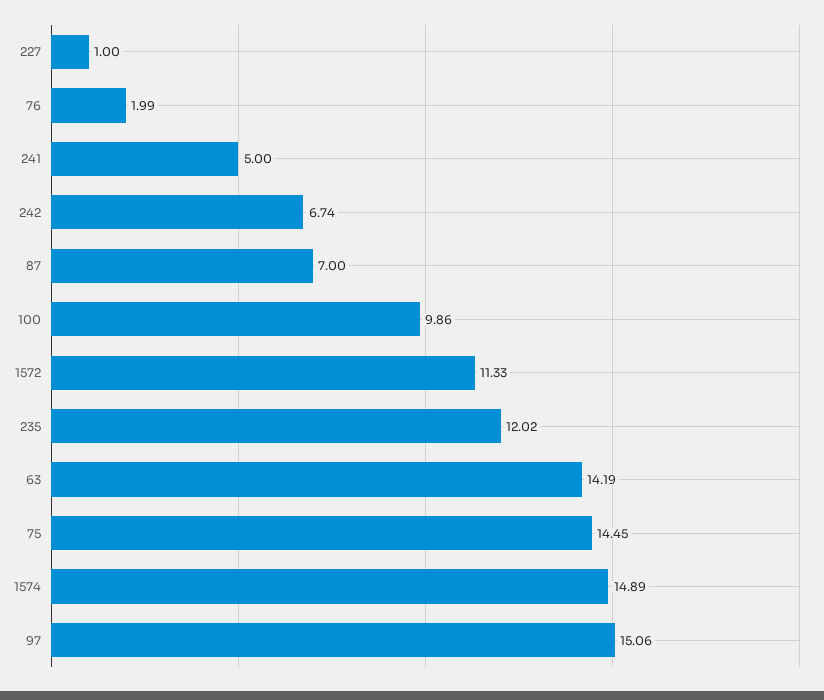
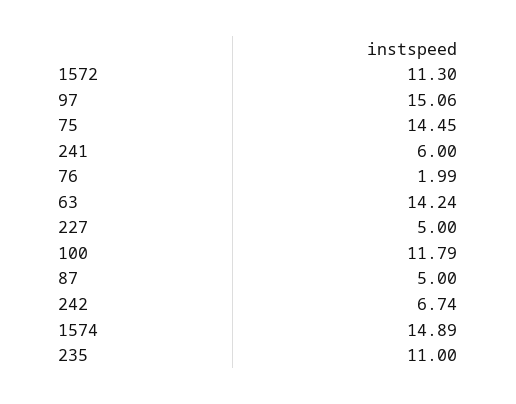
  {
-   "227": 1,
+   "227": 5,
    "76": 1.99,
-   "241": 5,
+   "241": 6,
    "242": 6.74,
-   "87": 7,
+   "87": 5,
-   "100": 9.86,
+   "100": 11.79,
-   "1572": 11.33,
+   "1572": 11.3,
-   "235": 12.02,
+   "235": 11,
-   "63": 14.19,
+   "63": 14.24,
    "75": 14.45,
    "1574": 14.89,
    "97": 15.06
  }

